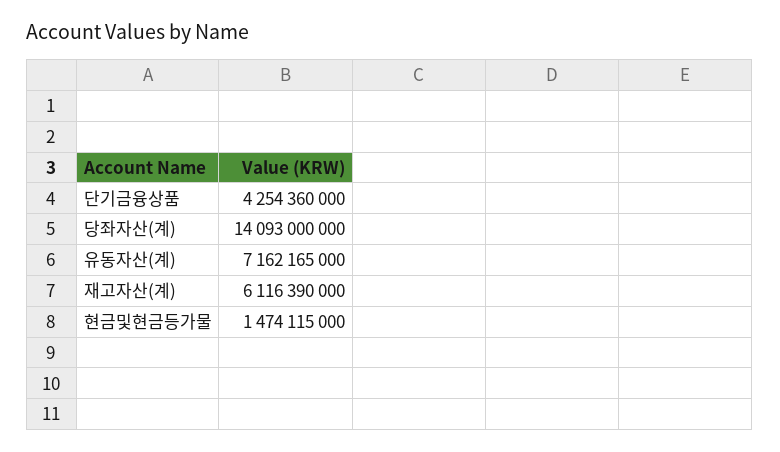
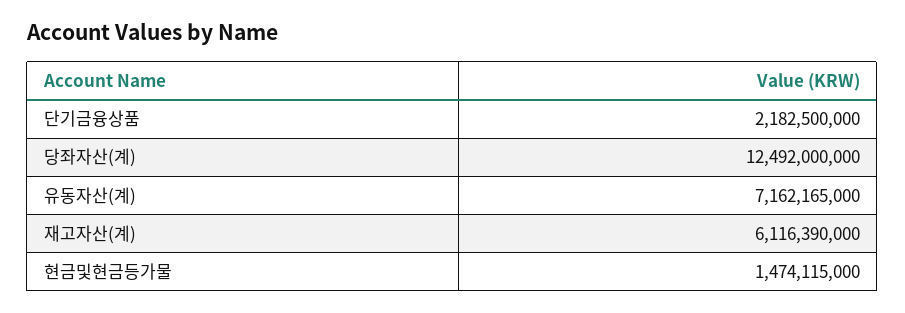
  {
-   "단기금융상품": 4254360000,
+   "단기금융상품": 2182500000,
-   "당좌자산(계)": 14093000000,
+   "당좌자산(계)": 12492000000,
    "유동자산(계)": 7162165000,
    "재고자산(계)": 6116390000,
    "현금및현금등가물": 1474115000
  }

